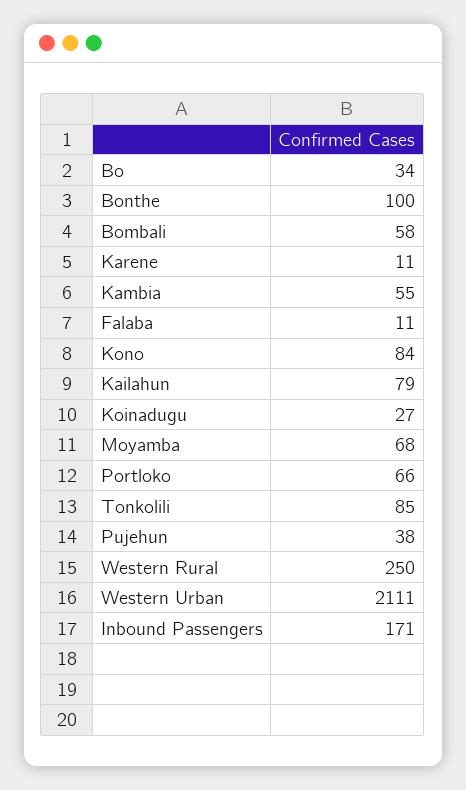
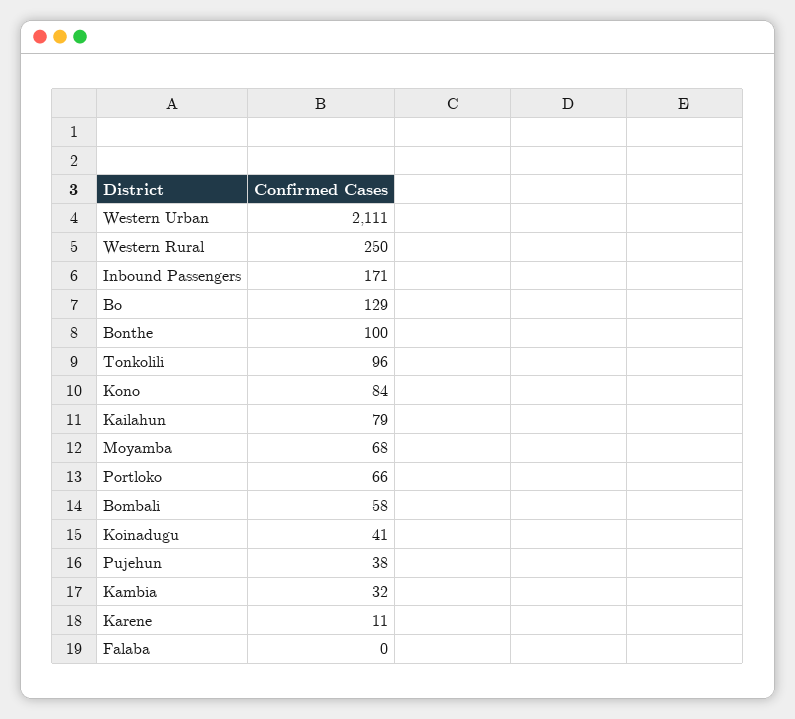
  {
-   "Bo": 34,
+   "Bo": 129,
    "Bonthe": 100,
    "Bombali": 58,
    "Karene": 11,
-   "Kambia": 55,
+   "Kambia": 32,
-   "Falaba": 11,
+   "Falaba": 0,
    "Kono": 84,
    "Kailahun": 79,
-   "Koinadugu": 27,
+   "Koinadugu": 41,
    "Moyamba": 68,
    "Portloko": 66,
-   "Tonkolili": 85,
+   "Tonkolili": 96,
    "Pujehun": 38,
    "Western Rural": 250,
    "Western Urban": 2111,
    "Inbound Passengers": 171
  }

